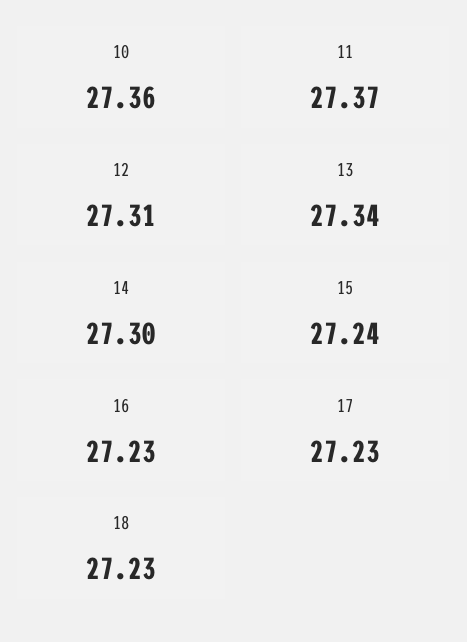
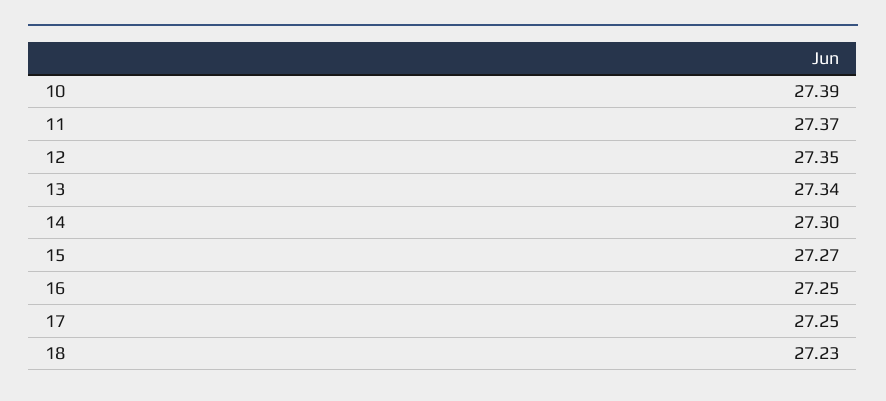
  {
-   "10": 27.36,
+   "10": 27.39,
    "11": 27.37,
-   "12": 27.31,
+   "12": 27.35,
    "13": 27.34,
    "14": 27.3,
-   "15": 27.24,
+   "15": 27.27,
-   "16": 27.23,
+   "16": 27.25,
-   "17": 27.23,
+   "17": 27.25,
    "18": 27.23
  }

